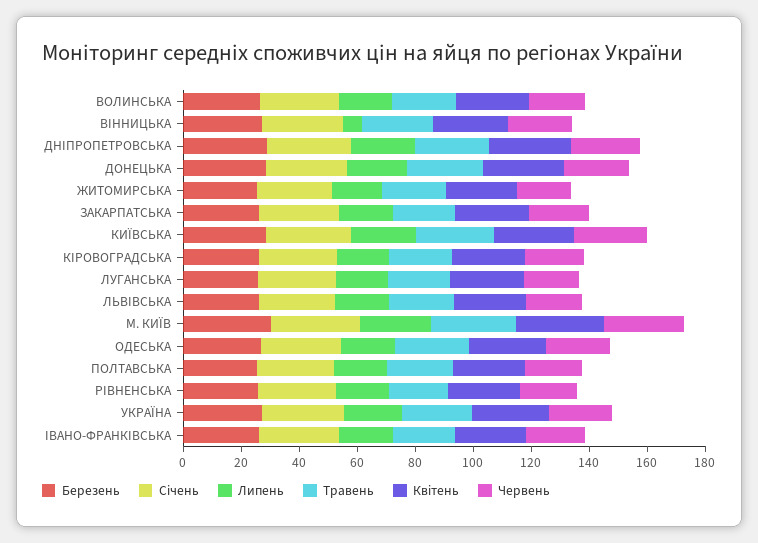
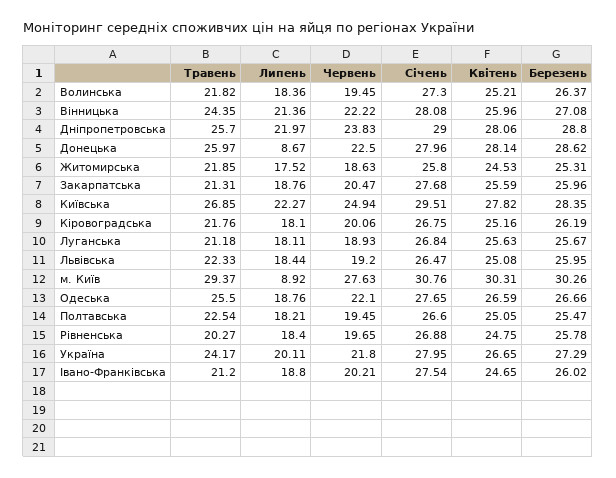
  {
    "Березень": {
      "ВОЛИНСЬКА": 26.37,
      "ВІННИЦЬКА": 27.08,
      "ДНІПРОПЕТРОВСЬКА": 28.8,
      "ДОНЕЦЬКА": 28.62,
      "ЖИТОМИРСЬКА": 25.31,
      "ЗАКАРПАТСЬКА": 25.96,
      "КИЇВСЬКА": 28.35,
      "КІРОВОГРАДСЬКА": 26.19,
      "ЛУГАНСЬКА": 25.67,
      "ЛЬВІВСЬКА": 25.95,
      "М. КИЇВ": 30.26,
      "ОДЕСЬКА": 26.66,
      "ПОЛТАВСЬКА": 25.47,
      "РІВНЕНСЬКА": 25.78,
      "УКРАЇНА": 27.29,
      "ІВАНО-ФРАНКІВСЬКА": 26.02
    },
    "Січень": {
      "ВОЛИНСЬКА": 27.3,
      "ВІННИЦЬКА": 28.08,
      "ДНІПРОПЕТРОВСЬКА": 29,
      "ДОНЕЦЬКА": 27.96,
      "ЖИТОМИРСЬКА": 25.8,
      "ЗАКАРПАТСЬКА": 27.68,
      "КИЇВСЬКА": 29.51,
      "КІРОВОГРАДСЬКА": 26.75,
      "ЛУГАНСЬКА": 26.84,
      "ЛЬВІВСЬКА": 26.47,
      "М. КИЇВ": 30.76,
      "ОДЕСЬКА": 27.65,
      "ПОЛТАВСЬКА": 26.6,
      "РІВНЕНСЬКА": 26.88,
      "УКРАЇНА": 27.95,
      "ІВАНО-ФРАНКІВСЬКА": 27.54
    },
    "Липень": {
      "ВОЛИНСЬКА": 18.36,
-     "ВІННИЦЬКА": 5,
+     "ВІННИЦЬКА": 21.36,
      "ДНІПРОПЕТРОВСЬКА": 21.97,
-     "ДОНЕЦЬКА": 20,
+     "ДОНЕЦЬКА": 8.67,
      "ЖИТОМИРСЬКА": 17.52,
      "ЗАКАРПАТСЬКА": 18.76,
      "КИЇВСЬКА": 22.27,
      "КІРОВОГРАДСЬКА": 18.1,
      "ЛУГАНСЬКА": 18.11,
      "ЛЬВІВСЬКА": 18.44,
-     "М. КИЇВ": 25,
+     "М. КИЇВ": 8.92,
      "ОДЕСЬКА": 18.76,
      "ПОЛТАВСЬКА": 18.21,
      "РІВНЕНСЬКА": 18.4,
      "УКРАЇНА": 20.11,
      "ІВАНО-ФРАНКІВСЬКА": 18.8
    },
    "Травень": {
      "ВОЛИНСЬКА": 21.82,
      "ВІННИЦЬКА": 24.35,
      "ДНІПРОПЕТРОВСЬКА": 25.7,
      "ДОНЕЦЬКА": 25.97,
      "ЖИТОМИРСЬКА": 21.85,
      "ЗАКАРПАТСЬКА": 21.31,
      "КИЇВСЬКА": 26.85,
      "КІРОВОГРАДСЬКА": 21.76,
      "ЛУГАНСЬКА": 21.18,
      "ЛЬВІВСЬКА": 22.33,
      "М. КИЇВ": 29.37,
      "ОДЕСЬКА": 25.5,
      "ПОЛТАВСЬКА": 22.54,
      "РІВНЕНСЬКА": 20.27,
      "УКРАЇНА": 24.17,
      "ІВАНО-ФРАНКІВСЬКА": 21.2
    },
    "Квітень": {
      "ВОЛИНСЬКА": 25.21,
      "ВІННИЦЬКА": 25.96,
      "ДНІПРОПЕТРОВСЬКА": 28.06,
      "ДОНЕЦЬКА": 28.14,
      "ЖИТОМИРСЬКА": 24.53,
      "ЗАКАРПАТСЬКА": 25.59,
      "КИЇВСЬКА": 27.82,
      "КІРОВОГРАДСЬКА": 25.16,
      "ЛУГАНСЬКА": 25.63,
      "ЛЬВІВСЬКА": 25.08,
      "М. КИЇВ": 30.31,
      "ОДЕСЬКА": 26.59,
      "ПОЛТАВСЬКА": 25.05,
      "РІВНЕНСЬКА": 24.75,
      "УКРАЇНА": 26.65,
      "ІВАНО-ФРАНКІВСЬКА": 24.65
    },
    "Червень": {
      "ВОЛИНСЬКА": 19.45,
      "ВІННИЦЬКА": 22.22,
      "ДНІПРОПЕТРОВСЬКА": 23.83,
      "ДОНЕЦЬКА": 22.5,
      "ЖИТОМИРСЬКА": 18.63,
      "ЗАКАРПАТСЬКА": 20.47,
      "КИЇВСЬКА": 24.94,
      "КІРОВОГРАДСЬКА": 20.06,
      "ЛУГАНСЬКА": 18.93,
      "ЛЬВІВСЬКА": 19.2,
      "М. КИЇВ": 27.63,
      "ОДЕСЬКА": 22.1,
      "ПОЛТАВСЬКА": 19.45,
      "РІВНЕНСЬКА": 19.65,
      "УКРАЇНА": 21.8,
      "ІВАНО-ФРАНКІВСЬКА": 20.21
    }
  }

